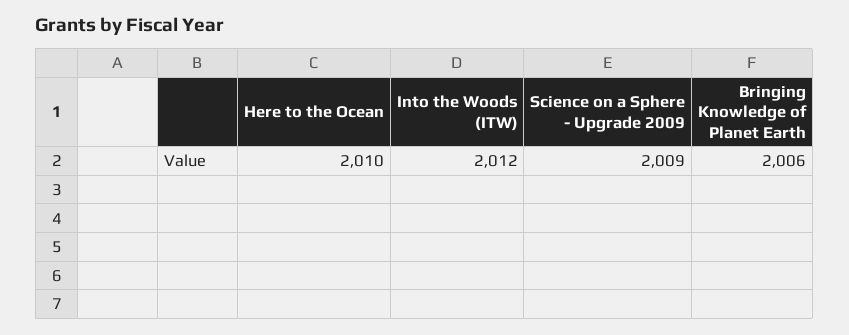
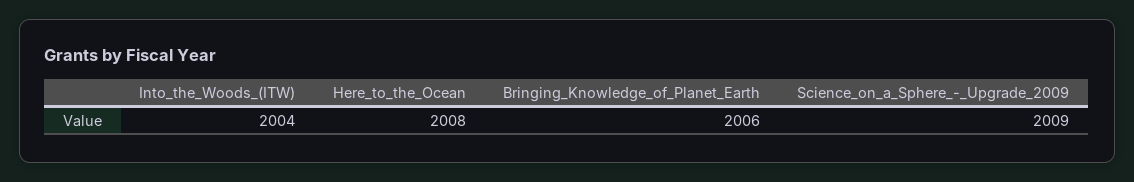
  {
-   "Here to the Ocean": 2010,
+   "Here to the Ocean": 2008,
-   "Into the Woods (ITW)": 2012,
+   "Into the Woods (ITW)": 2004,
    "Science on a Sphere - Upgrade 2009": 2009,
    "Bringing Knowledge of Planet Earth": 2006
  }

